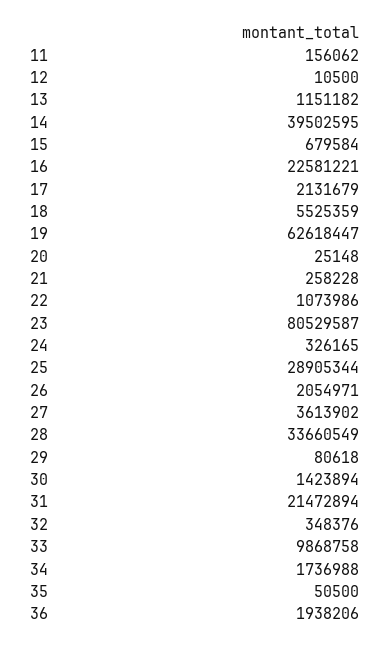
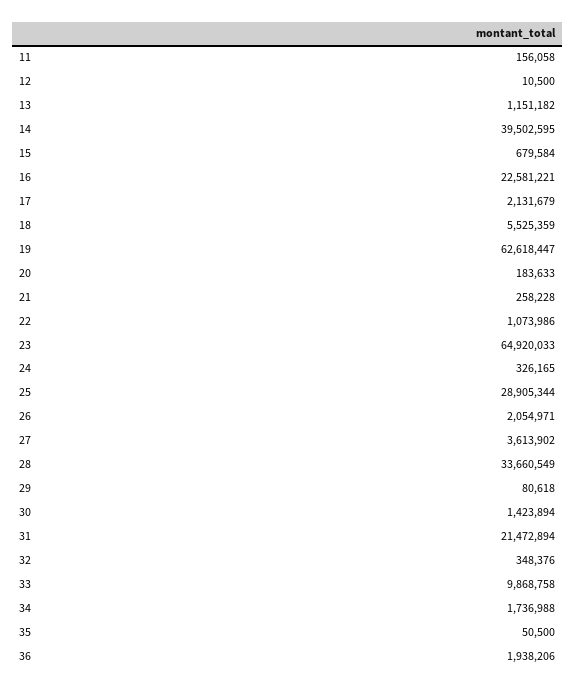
  {
-   "11": 156062,
+   "11": 156058,
    "12": 10500,
    "13": 1151182,
    "14": 39502595,
    "15": 679584,
    "16": 22581221,
    "17": 2131679,
    "18": 5525359,
    "19": 62618447,
-   "20": 25148,
+   "20": 183633,
    "21": 258228,
    "22": 1073986,
-   "23": 80529587,
+   "23": 64920033,
    "24": 326165,
    "25": 28905344,
    "26": 2054971,
    "27": 3613902,
    "28": 33660549,
    "29": 80618,
    "30": 1423894,
    "31": 21472894,
    "32": 348376,
    "33": 9868758,
    "34": 1736988,
    "35": 50500,
    "36": 1938206
  }

